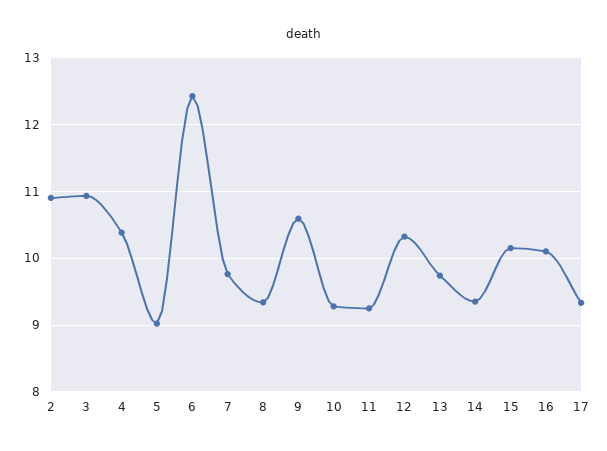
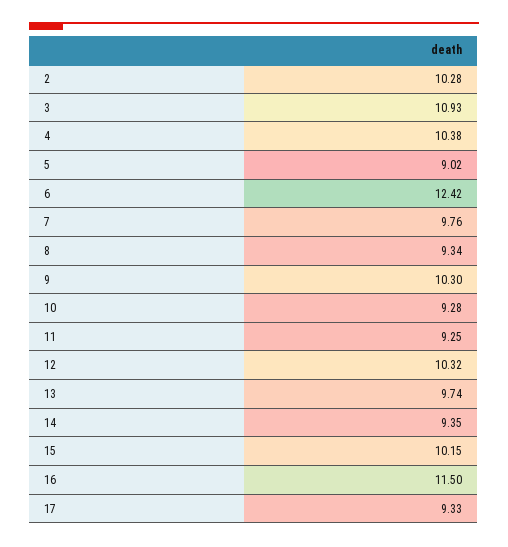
  {
-   "2": 10.9,
+   "2": 10.28,
    "3": 10.93,
    "4": 10.38,
    "5": 9.02,
    "6": 12.42,
    "7": 9.76,
    "8": 9.34,
-   "9": 10.6,
+   "9": 10.3,
    "10": 9.28,
    "11": 9.25,
    "12": 10.32,
    "13": 9.74,
    "14": 9.35,
    "15": 10.15,
-   "16": 10.1,
+   "16": 11.5,
    "17": 9.33
  }

